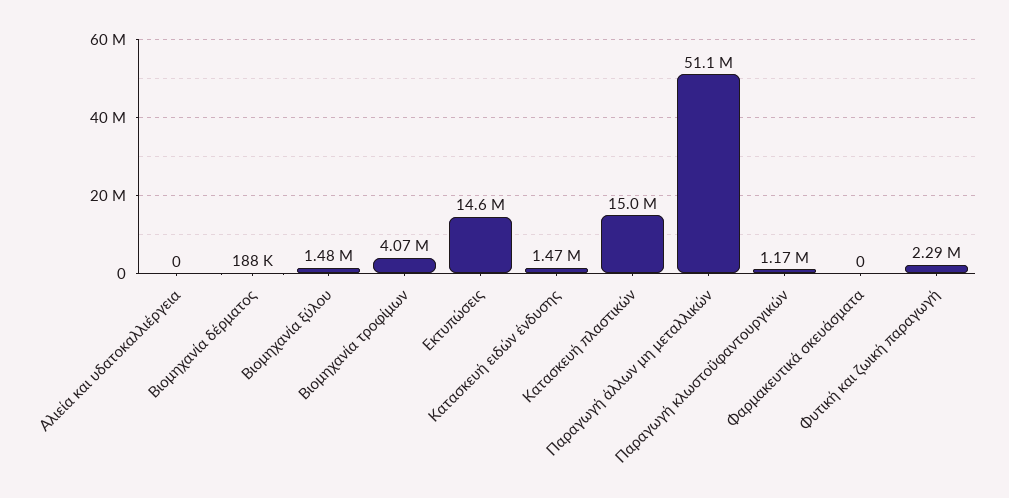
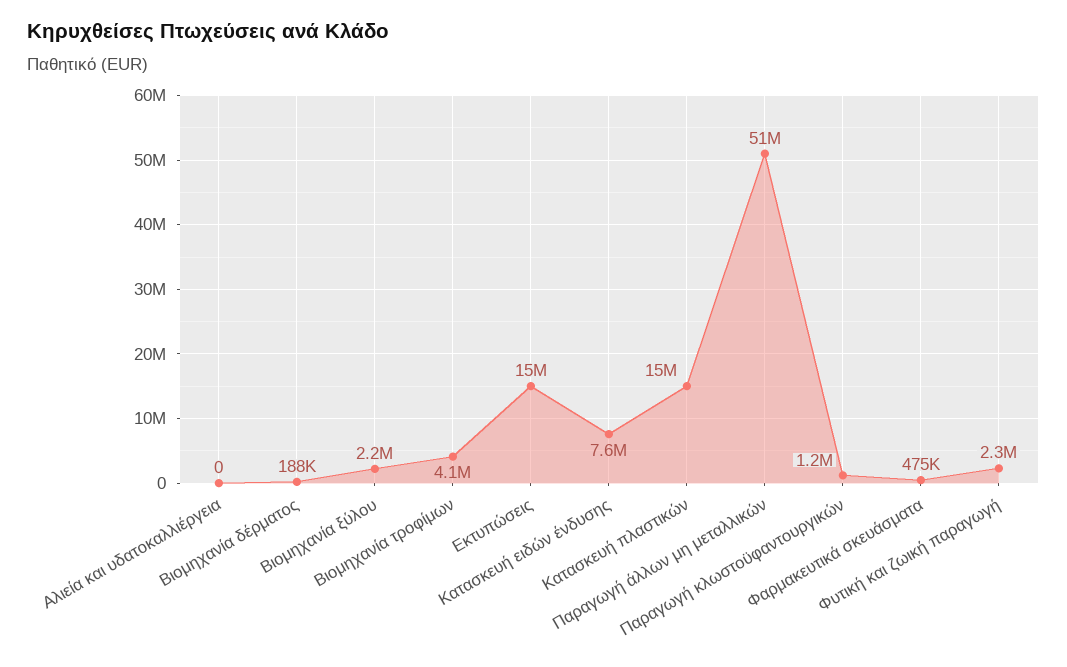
  {
    "Αλιεία και υδατοκαλλιέργεια": 0,
    "Βιομηχανία δέρματος": 188000,
-   "Βιομηχανία ξύλου": 1480000,
+   "Βιομηχανία ξύλου": 2200000,
    "Βιομηχανία τροφίμων": 4070000,
    "Εκτυπώσεις": 14600000,
-   "Κατασκευή ειδών ένδυσης": 1470000,
+   "Κατασκευή ειδών ένδυσης": 7600000,
    "Κατασκευή πλαστικών": 15000000,
    "Παραγωγή άλλων μη μεταλλικών": 51100000,
    "Παραγωγή κλωστοϋφαντουργικών": 1170000,
-   "Φαρμακευτικά σκευάσματα": 0,
+   "Φαρμακευτικά σκευάσματα": 475000,
    "Φυτική και ζωική παραγωγή": 2290000
  }

